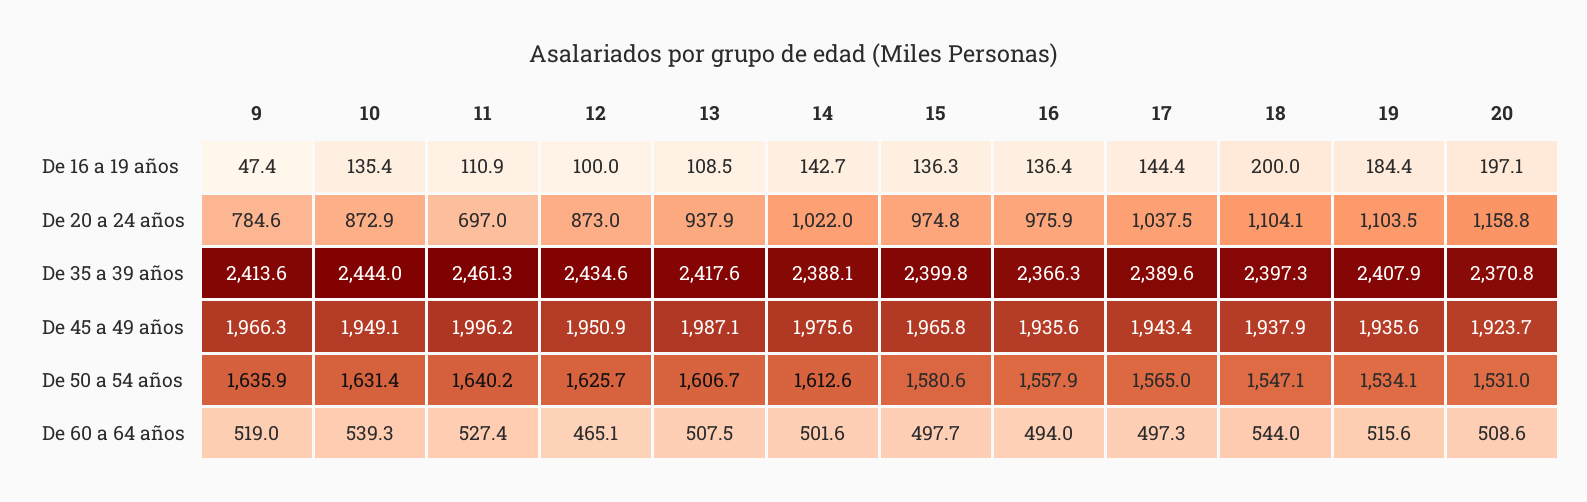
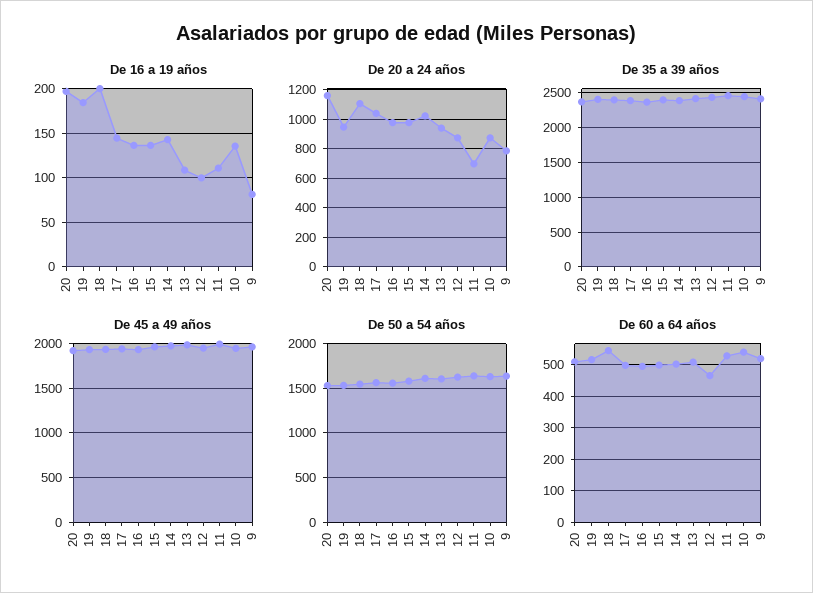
  {
    "De 16 a 19 años": {
-     "9": 47.4,
+     "9": 80,
      "10": 135.4,
      "11": 110.9,
      "12": 100,
      "13": 108.5,
      "14": 142.7,
      "15": 136.3,
      "16": 136.4,
      "17": 144.4,
      "18": 200,
      "19": 184.4,
      "20": 197.1
    },
    "De 20 a 24 años": {
      "9": 784.6,
      "10": 872.9,
      "11": 697,
      "12": 873,
      "13": 937.9,
      "14": 1022,
      "15": 974.8,
      "16": 975.9,
      "17": 1037.5,
      "18": 1104.1,
-     "19": 1103.5,
+     "19": 950,
      "20": 1158.8
    },
    "De 35 a 39 años": {
      "9": 2413.6,
      "10": 2444,
      "11": 2461.3,
      "12": 2434.6,
      "13": 2417.6,
      "14": 2388.1,
      "15": 2399.8,
      "16": 2366.3,
      "17": 2389.6,
      "18": 2397.3,
      "19": 2407.9,
      "20": 2370.8
    },
    "De 45 a 49 años": {
      "9": 1966.3,
      "10": 1949.1,
      "11": 1996.2,
      "12": 1950.9,
      "13": 1987.1,
      "14": 1975.6,
      "15": 1965.8,
      "16": 1935.6,
      "17": 1943.4,
      "18": 1937.9,
      "19": 1935.6,
      "20": 1923.7
    },
    "De 50 a 54 años": {
      "9": 1635.9,
      "10": 1631.4,
      "11": 1640.2,
      "12": 1625.7,
      "13": 1606.7,
      "14": 1612.6,
      "15": 1580.6,
      "16": 1557.9,
      "17": 1565,
      "18": 1547.1,
      "19": 1534.1,
      "20": 1531
    },
    "De 60 a 64 años": {
      "9": 519,
      "10": 539.3,
      "11": 527.4,
      "12": 465.1,
      "13": 507.5,
      "14": 501.6,
      "15": 497.7,
      "16": 494,
      "17": 497.3,
      "18": 544,
      "19": 515.6,
      "20": 508.6
    }
  }

